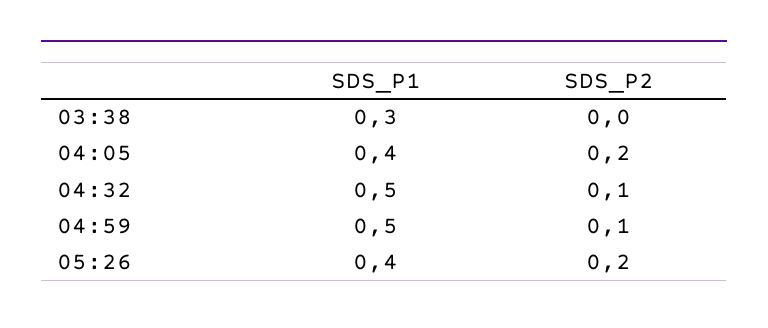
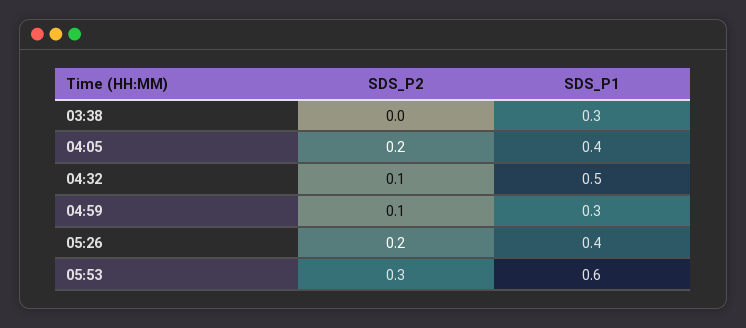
  {
    "SDS_P1": {
      "03:38": 0.3,
      "04:05": 0.4,
      "04:32": 0.5,
-     "04:59": 0.5,
+     "04:59": 0.3,
-     "05:26": 0.4
+     "05:26": 0.4,
+     "05:53": 0.6
    },
    "SDS_P2": {
      "03:38": 0,
      "04:05": 0.2,
      "04:32": 0.1,
      "04:59": 0.1,
-     "05:26": 0.2
+     "05:26": 0.2,
+     "05:53": 0.3
    }
  }

